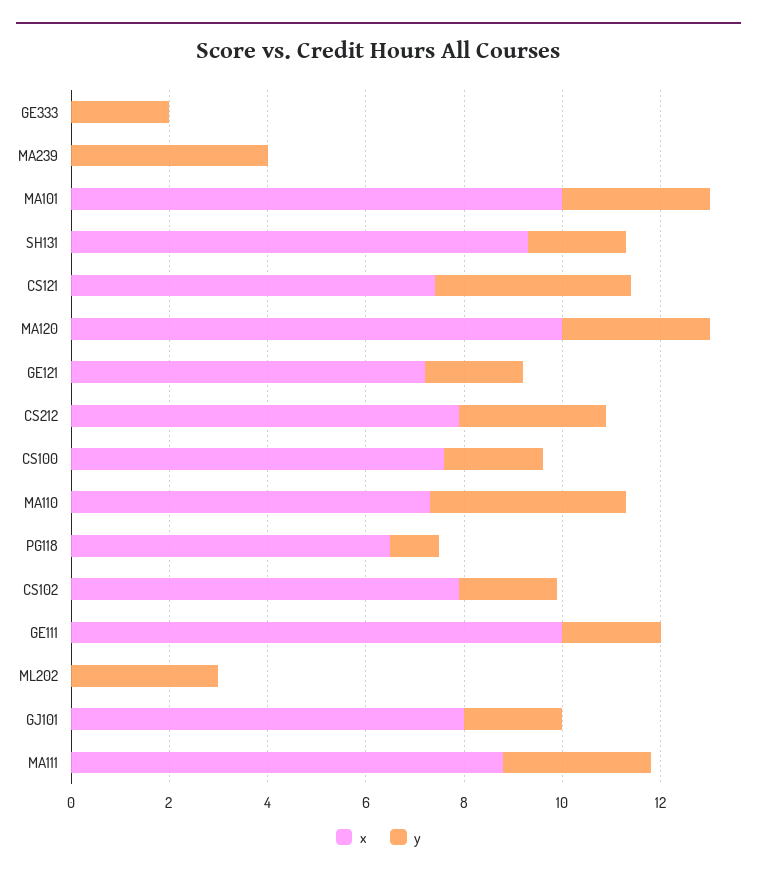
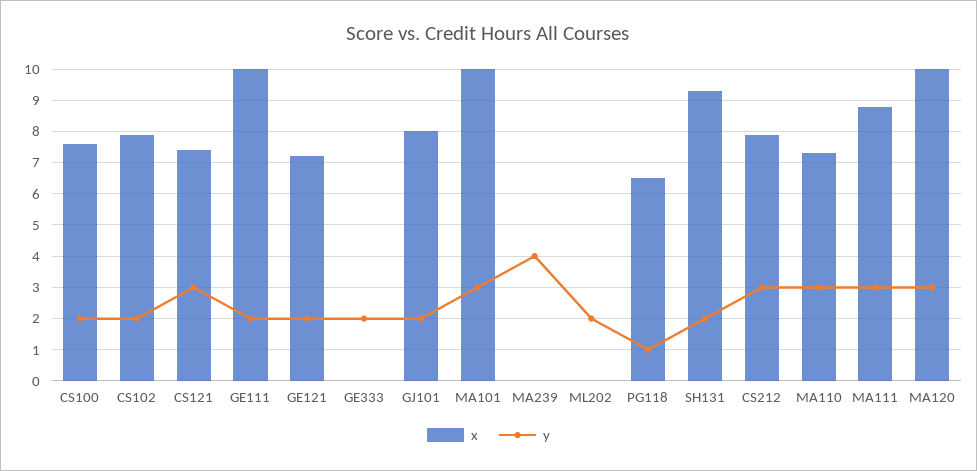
  {
    "x": {
      "GE333": 0,
      "MA239": 0,
      "MA101": 10,
      "SH131": 9.5,
      "CS121": 7.5,
      "MA120": 10,
      "GE121": 7,
      "CS212": 8,
      "CS100": 7.5,
      "MA110": 7.5,
      "PG118": 6.5,
      "CS102": 8,
      "GE111": 10,
      "ML202": 0,
      "GJ101": 8,
      "MA111": 9
    },
    "y": {
      "GE333": 2,
      "MA239": 4,
      "MA101": 3,
      "SH131": 2,
-     "CS121": 4,
+     "CS121": 3,
      "MA120": 3,
      "GE121": 2,
      "CS212": 3,
      "CS100": 2,
-     "MA110": 4,
+     "MA110": 3,
      "PG118": 1,
      "CS102": 2,
      "GE111": 2,
-     "ML202": 3,
+     "ML202": 2,
      "GJ101": 2,
      "MA111": 3
    }
  }

